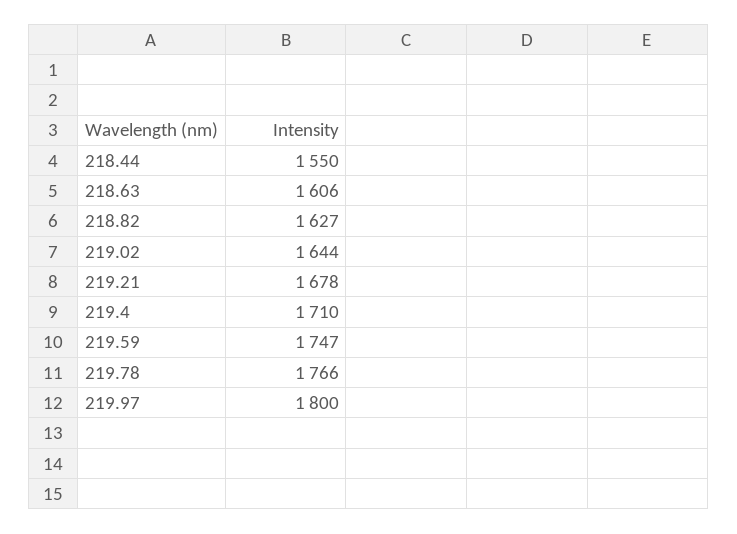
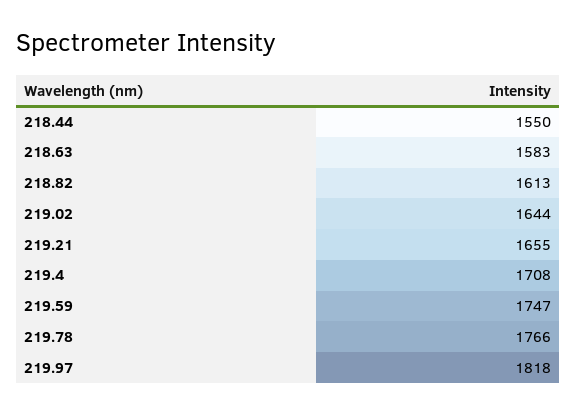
  {
    "218.44": 1550,
-   "218.63": 1606,
+   "218.63": 1583,
-   "218.82": 1627,
+   "218.82": 1613,
    "219.02": 1644,
-   "219.21": 1678,
+   "219.21": 1655,
-   "219.4": 1710,
+   "219.4": 1708,
    "219.59": 1747,
    "219.78": 1766,
-   "219.97": 1800
+   "219.97": 1818
  }

